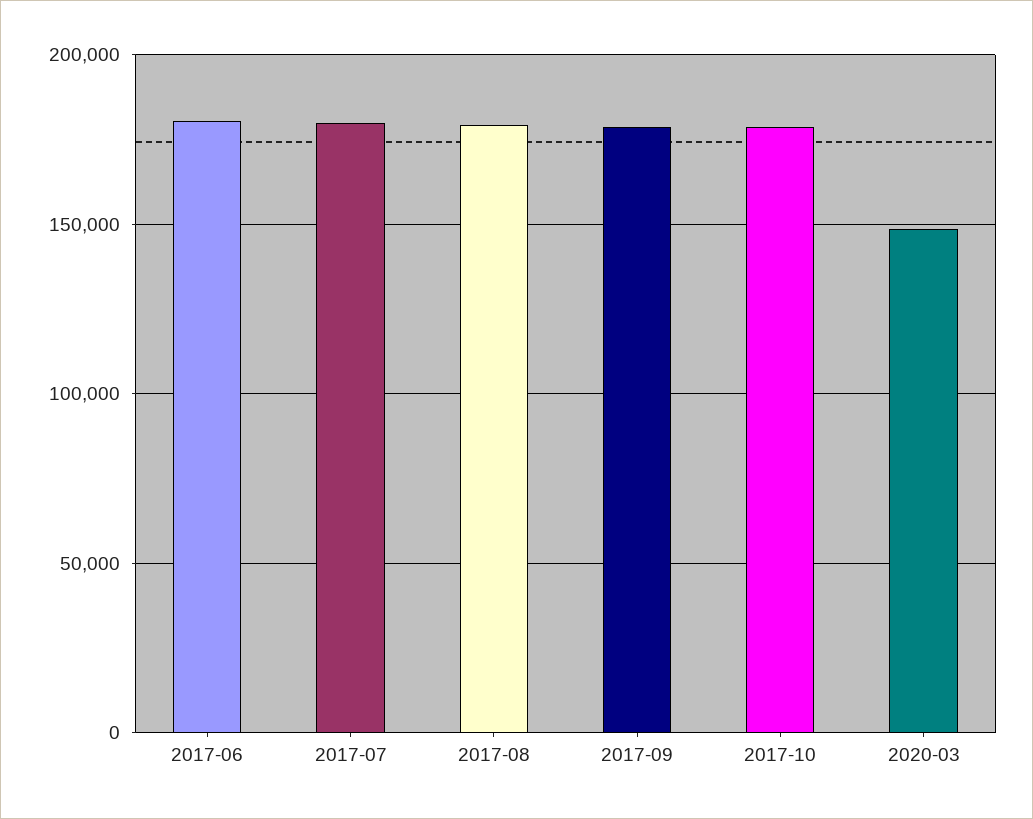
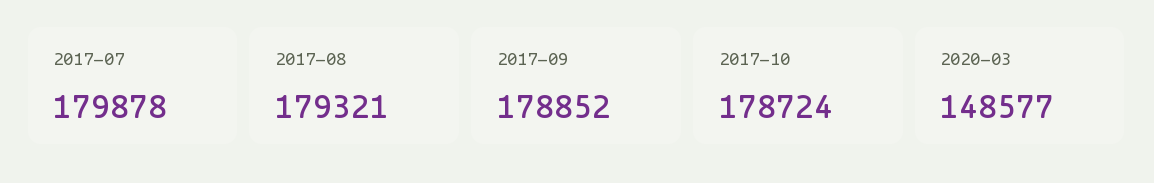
  {
-   "2017-06": 180000,
    "2017-07": 179878,
    "2017-08": 179321,
    "2017-09": 178852,
    "2017-10": 178724,
    "2020-03": 148577
  }

